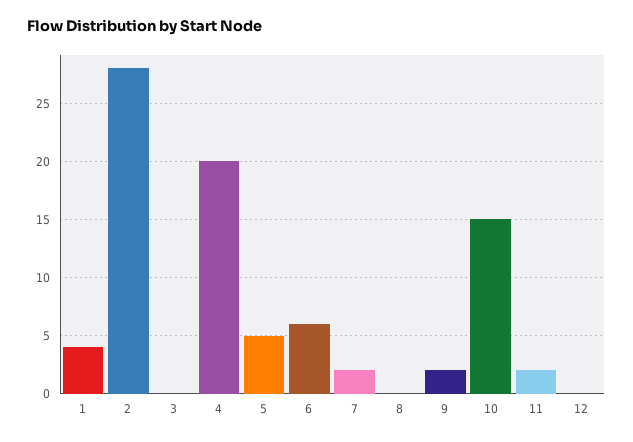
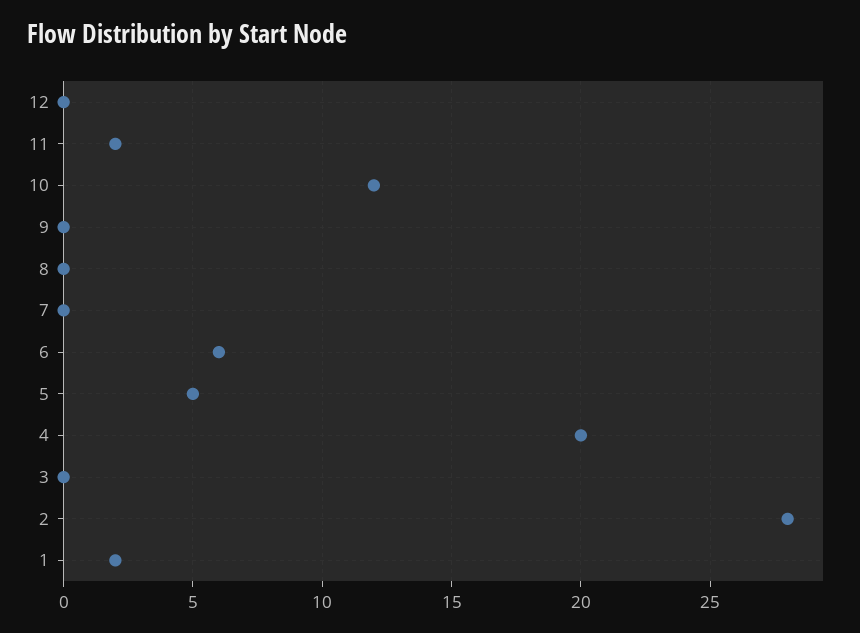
  {
-   "1": 4,
+   "1": 2,
    "2": 28,
    "3": 0,
    "4": 20,
    "5": 5,
    "6": 6,
-   "7": 2,
+   "7": 0,
    "8": 0,
-   "9": 2,
+   "9": 0,
-   "10": 15,
+   "10": 12,
    "11": 2,
    "12": 0
  }

